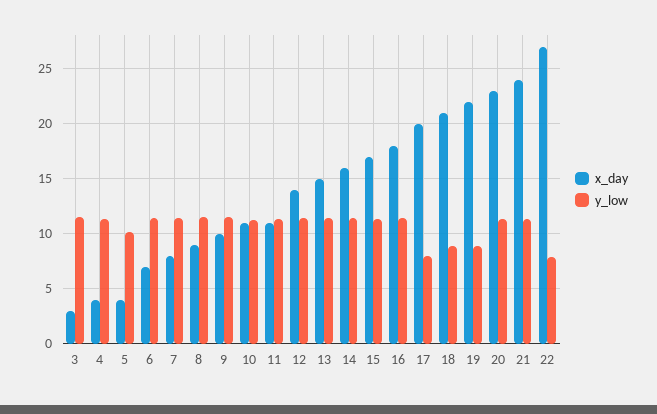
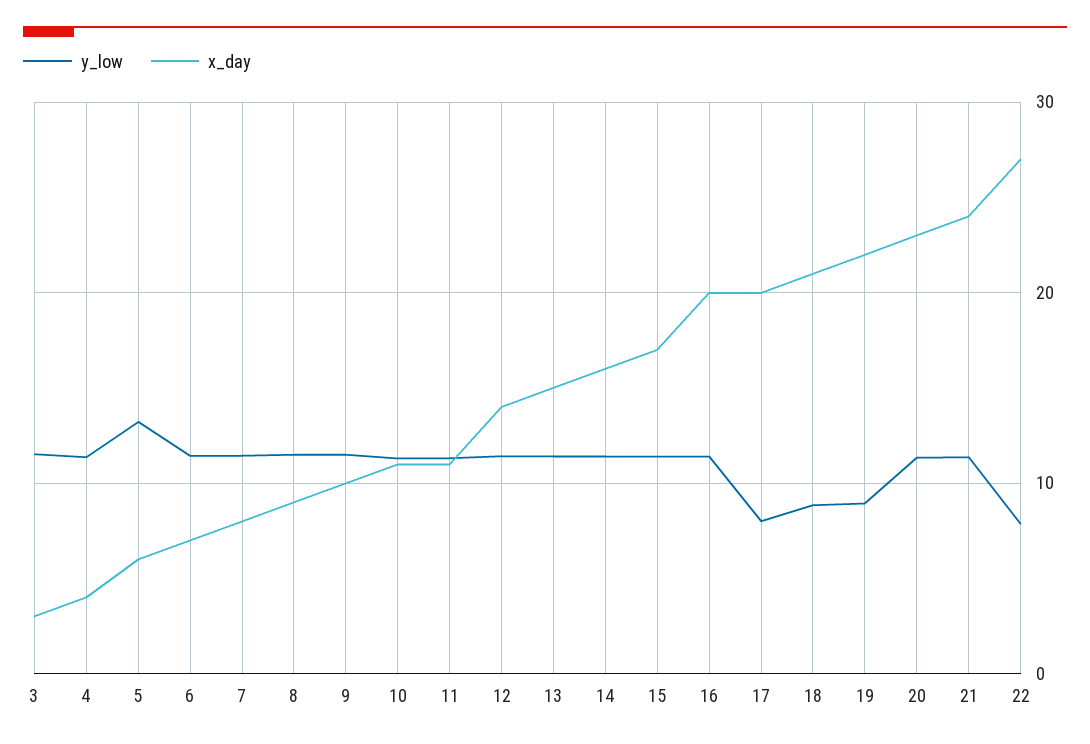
  {
    "x_day": {
      "3": 3,
      "4": 4,
-     "5": 4,
+     "5": 6,
      "6": 7,
      "7": 8,
      "8": 9,
      "9": 10,
      "10": 11,
      "11": 11,
      "12": 14,
      "13": 15,
      "14": 16,
      "15": 17,
-     "16": 18,
+     "16": 20,
      "17": 20,
      "18": 21,
      "19": 22,
      "20": 23,
      "21": 24,
      "22": 27
    },
    "y_low": {
      "3": 12,
      "4": 11,
-     "5": 10,
+     "5": 13,
      "6": 11,
      "7": 11,
      "8": 11,
      "9": 12,
      "10": 11,
      "11": 11,
      "12": 11,
      "13": 11,
      "14": 11,
      "15": 11,
      "16": 11,
      "17": 8,
      "18": 9,
      "19": 9,
      "20": 11,
      "21": 11,
      "22": 8
    }
  }

